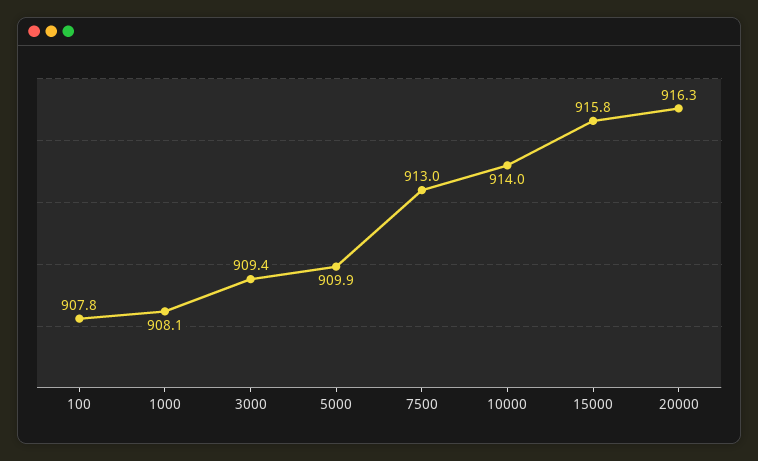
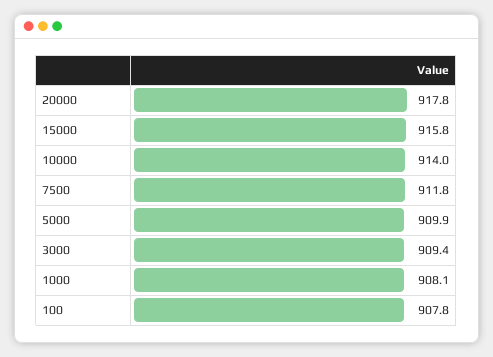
  {
    "100": 907.8,
    "1000": 908.1,
    "3000": 909.4,
    "5000": 909.9,
-   "7500": 913,
+   "7500": 911.8,
    "10000": 914,
    "15000": 915.8,
-   "20000": 916.3
+   "20000": 917.8
  }

